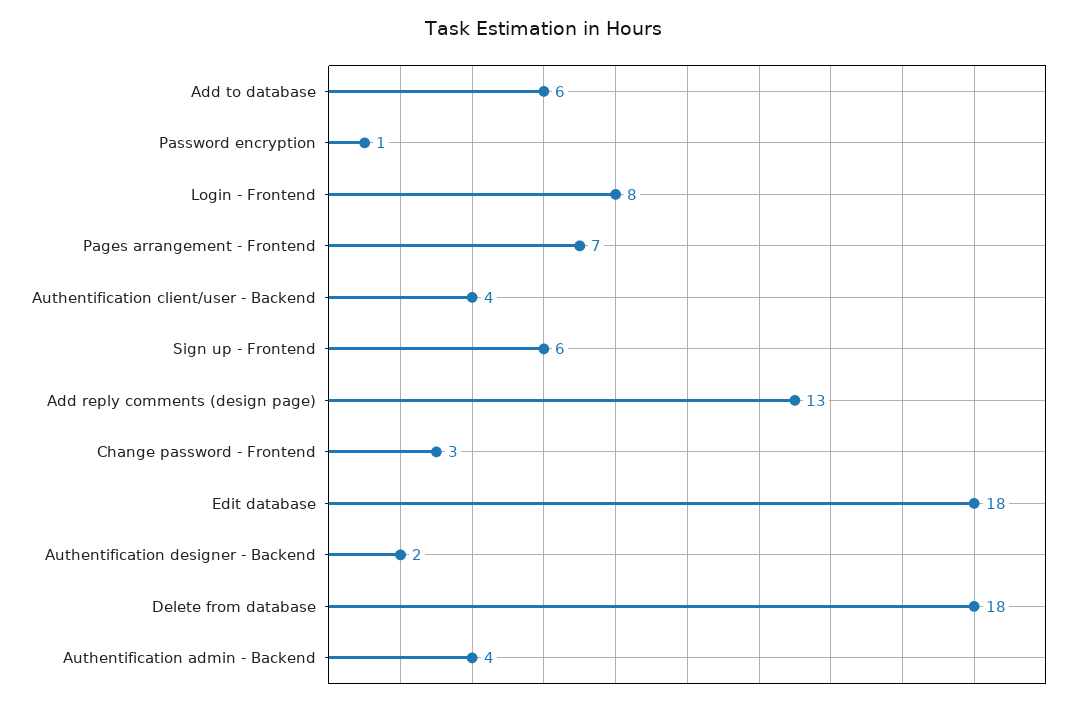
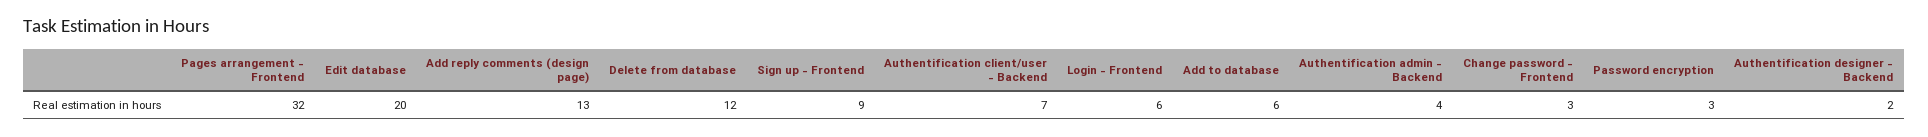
  {
    "Add to database": 6,
-   "Password encryption": 1,
+   "Password encryption": 3,
-   "Login - Frontend": 8,
+   "Login - Frontend": 6,
-   "Pages arrangement - Frontend": 7,
+   "Pages arrangement - Frontend": 32,
-   "Authentification client/user - Backend": 4,
+   "Authentification client/user - Backend": 7,
-   "Sign up - Frontend": 6,
+   "Sign up - Frontend": 9,
    "Add reply comments (design page)": 13,
    "Change password - Frontend": 3,
-   "Edit database": 18,
+   "Edit database": 20,
    "Authentification designer - Backend": 2,
-   "Delete from database": 18,
+   "Delete from database": 12,
    "Authentification admin - Backend": 4
  }

